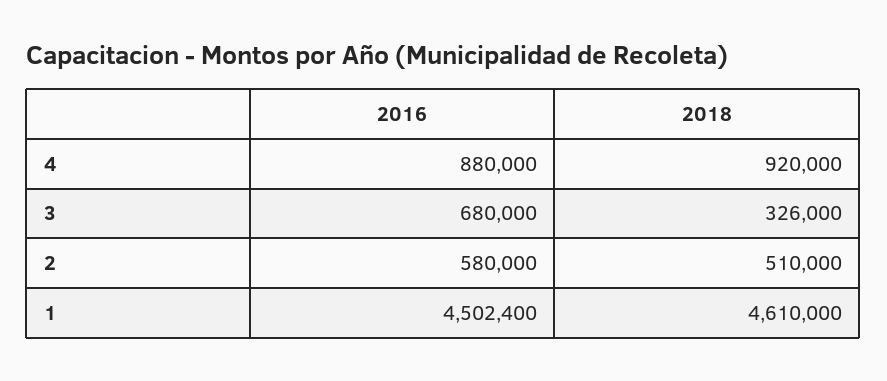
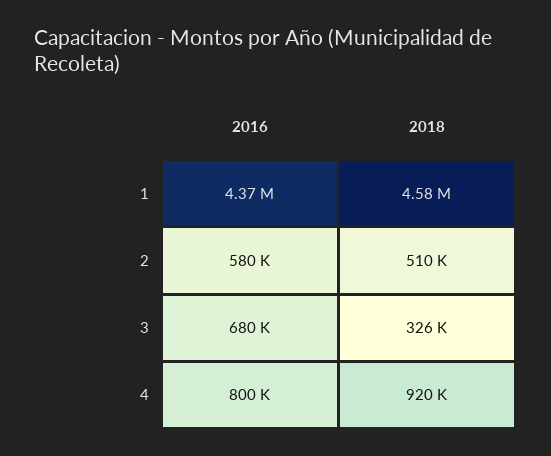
  {
    "2016": {
-     "4": 880000,
+     "4": 800000,
      "3": 680000,
      "2": 580000,
-     "1": 4502400
+     "1": 4370000
    },
    "2018": {
      "4": 920000,
      "3": 326000,
      "2": 510000,
-     "1": 4610000
+     "1": 4580000
    }
  }

